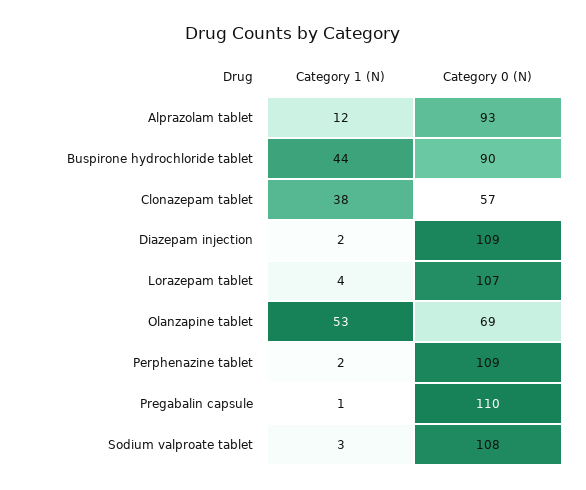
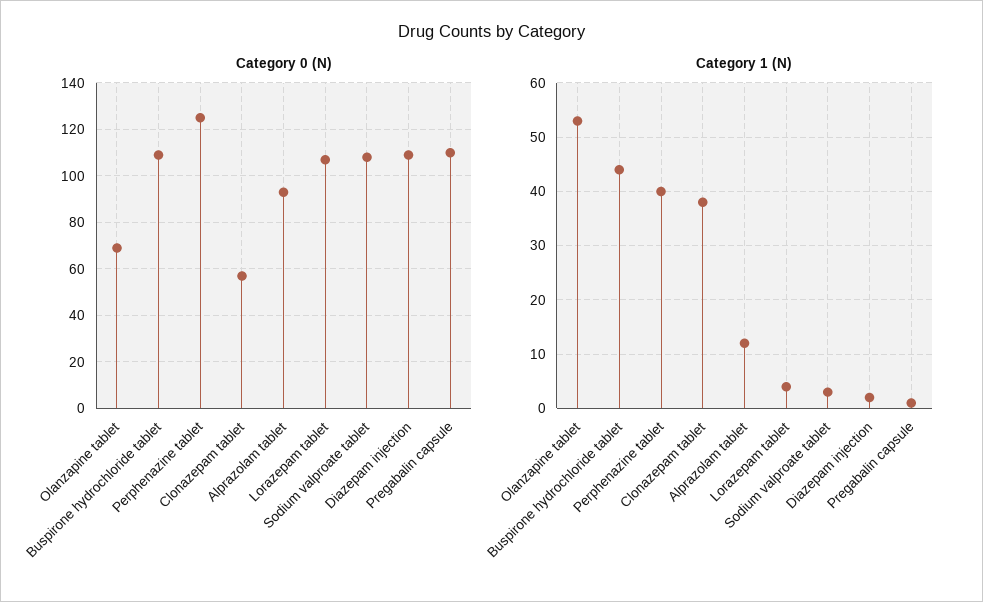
  {
    "Category 1 (N)": {
      "Alprazolam tablet": 12,
      "Buspirone hydrochloride tablet": 44,
      "Clonazepam tablet": 38,
      "Diazepam injection": 2,
      "Lorazepam tablet": 4,
      "Olanzapine tablet": 53,
-     "Perphenazine tablet": 2,
+     "Perphenazine tablet": 40,
      "Pregabalin capsule": 1,
      "Sodium valproate tablet": 3
    },
    "Category 0 (N)": {
      "Alprazolam tablet": 93,
-     "Buspirone hydrochloride tablet": 90,
+     "Buspirone hydrochloride tablet": 110,
      "Clonazepam tablet": 57,
      "Diazepam injection": 109,
      "Lorazepam tablet": 107,
      "Olanzapine tablet": 69,
-     "Perphenazine tablet": 109,
+     "Perphenazine tablet": 125,
      "Pregabalin capsule": 110,
      "Sodium valproate tablet": 108
    }
  }

